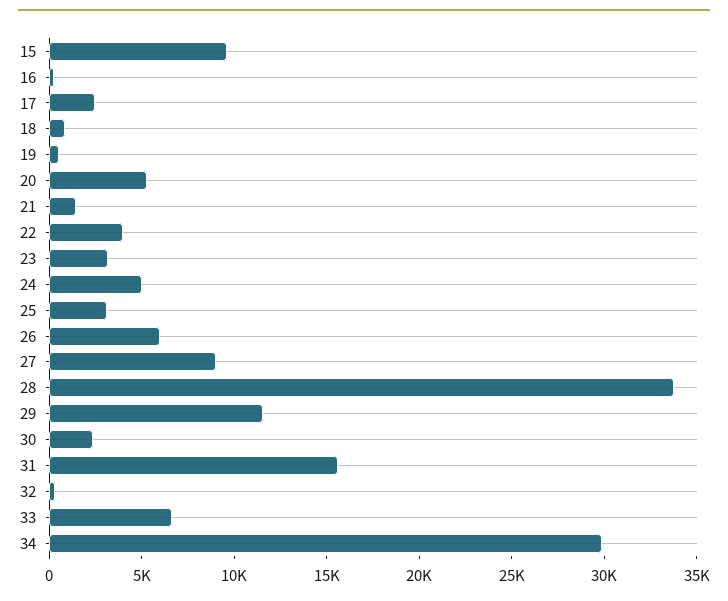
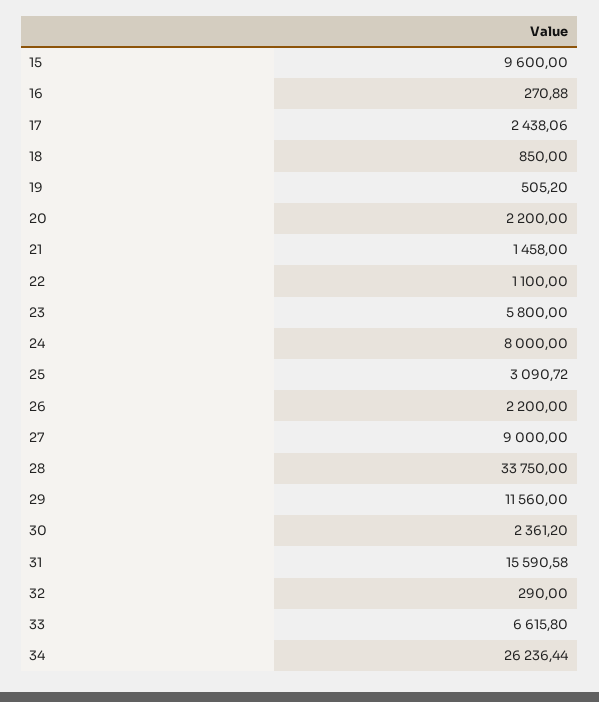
  {
    "15": 9600,
    "16": 270.88,
    "17": 2438.06,
    "18": 850,
    "19": 505.2,
-   "20": 5000,
+   "20": 2200,
    "21": 1458,
-   "22": 4000,
+   "22": 1100,
-   "23": 3000,
+   "23": 5800,
-   "24": 5000,
+   "24": 8000,
    "25": 3090.72,
-   "26": 6000,
+   "26": 2200,
    "27": 9000,
    "28": 33750,
    "29": 11560,
    "30": 2361.2,
    "31": 15590.58,
    "32": 290,
    "33": 6615.8,
-   "34": 30000
+   "34": 26236.44
  }

